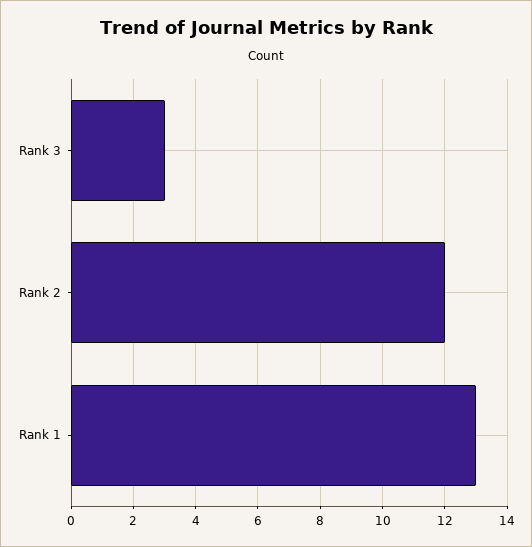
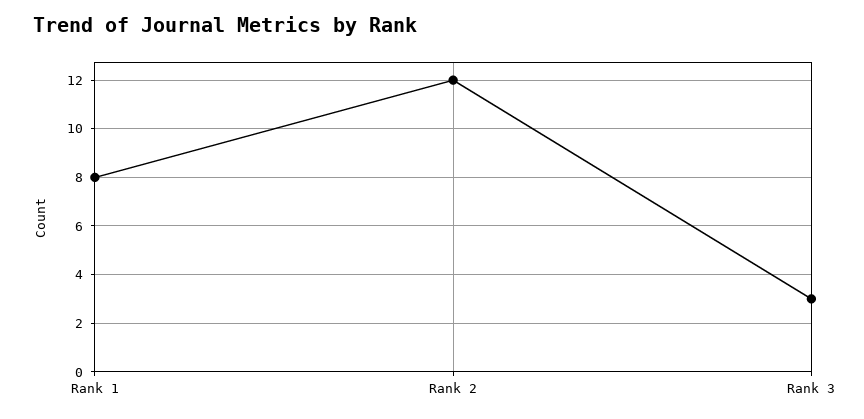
  {
    "Rank 3": 3,
    "Rank 2": 12,
-   "Rank 1": 13
+   "Rank 1": 8
  }

